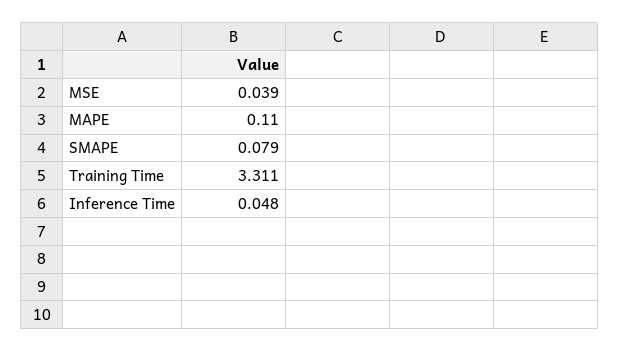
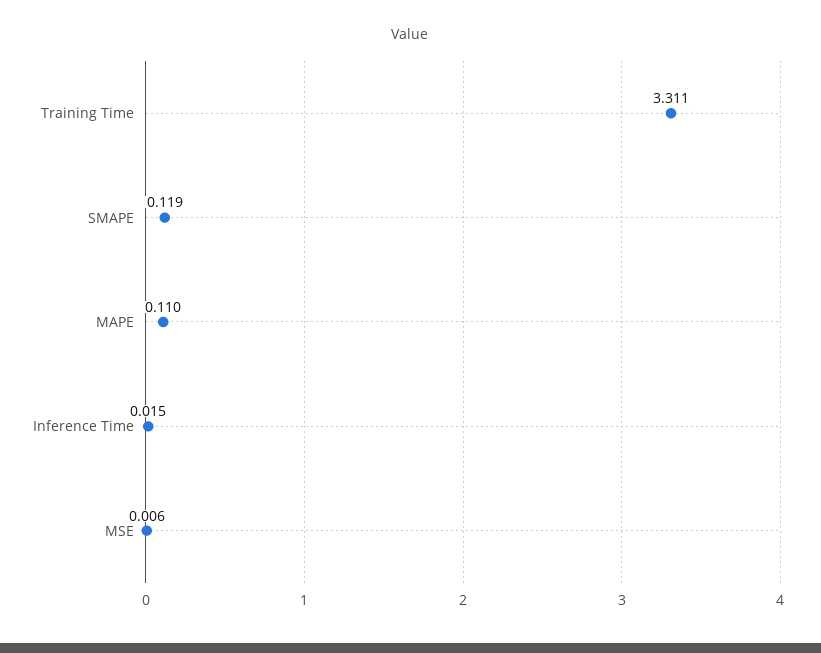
  {
-   "MSE": 0.039,
+   "MSE": 0.006,
    "MAPE": 0.11,
-   "SMAPE": 0.079,
+   "SMAPE": 0.119,
    "Training Time": 3.311,
-   "Inference Time": 0.048
+   "Inference Time": 0.015
  }

